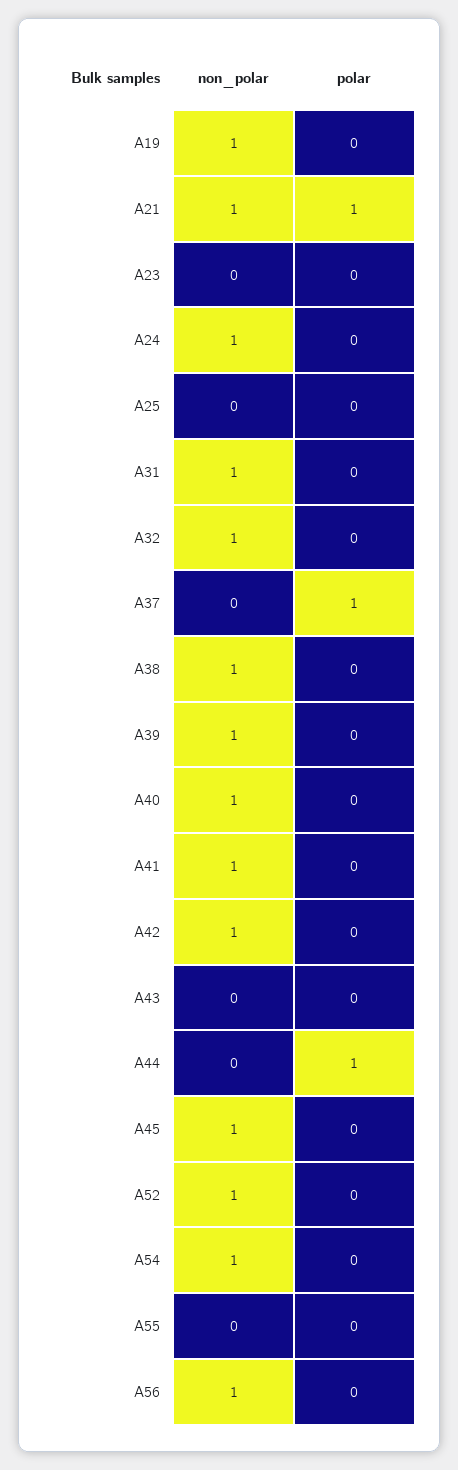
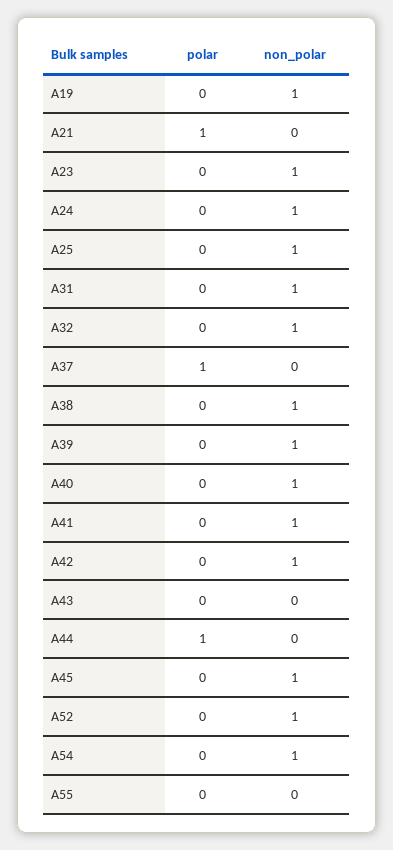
  {
    "non_polar": {
      "A19": 1,
-     "A21": 1,
+     "A21": 0,
-     "A23": 0,
+     "A23": 1,
      "A24": 1,
-     "A25": 0,
+     "A25": 1,
      "A31": 1,
      "A32": 1,
      "A37": 0,
      "A38": 1,
      "A39": 1,
      "A40": 1,
      "A41": 1,
      "A42": 1,
      "A43": 0,
      "A44": 0,
      "A45": 1,
      "A52": 1,
      "A54": 1,
-     "A55": 0,
+     "A55": 0
-     "A56": 1
    },
    "polar": {
      "A19": 0,
      "A21": 1,
      "A23": 0,
      "A24": 0,
      "A25": 0,
      "A31": 0,
      "A32": 0,
      "A37": 1,
      "A38": 0,
      "A39": 0,
      "A40": 0,
      "A41": 0,
      "A42": 0,
      "A43": 0,
      "A44": 1,
      "A45": 0,
      "A52": 0,
      "A54": 0,
-     "A55": 0,
+     "A55": 0
-     "A56": 0
    }
  }

